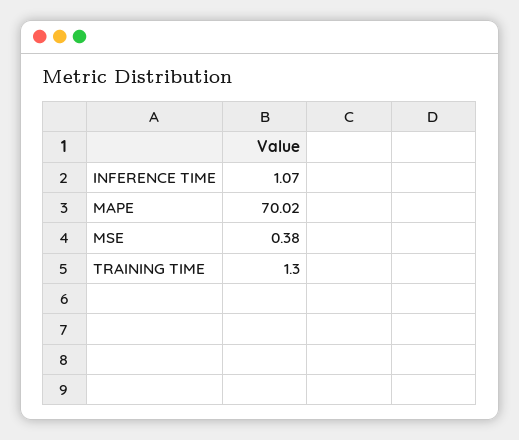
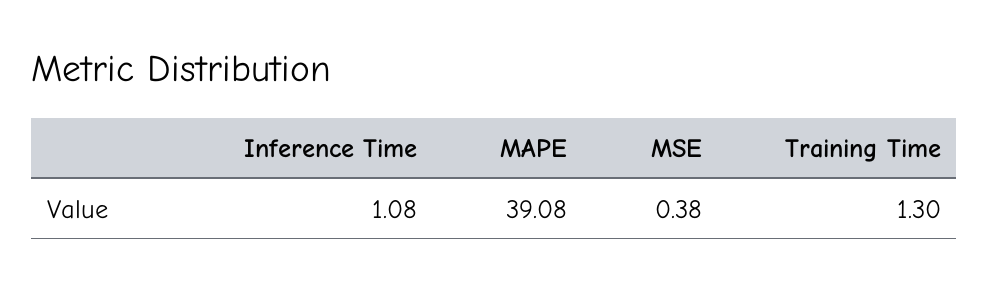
  {
-   "INFERENCE TIME": 1.07,
+   "INFERENCE TIME": 1.08,
-   "MAPE": 70.02,
+   "MAPE": 39.08,
    "MSE": 0.38,
    "TRAINING TIME": 1.3
  }

